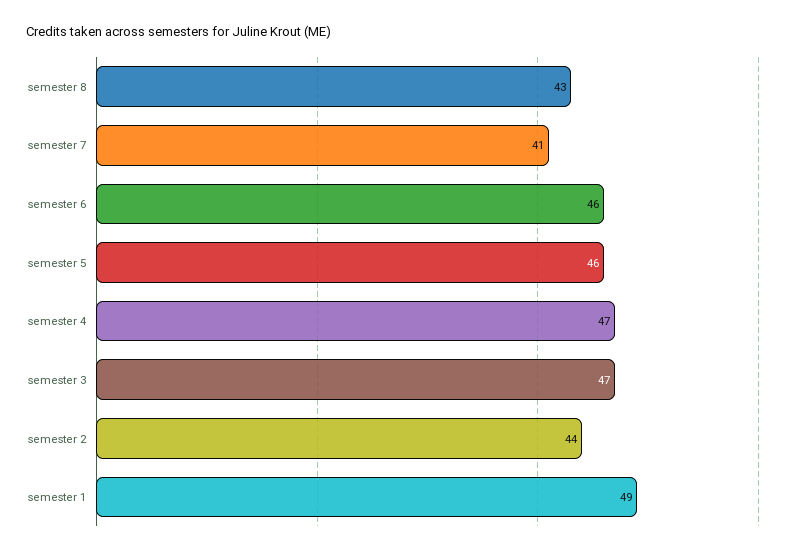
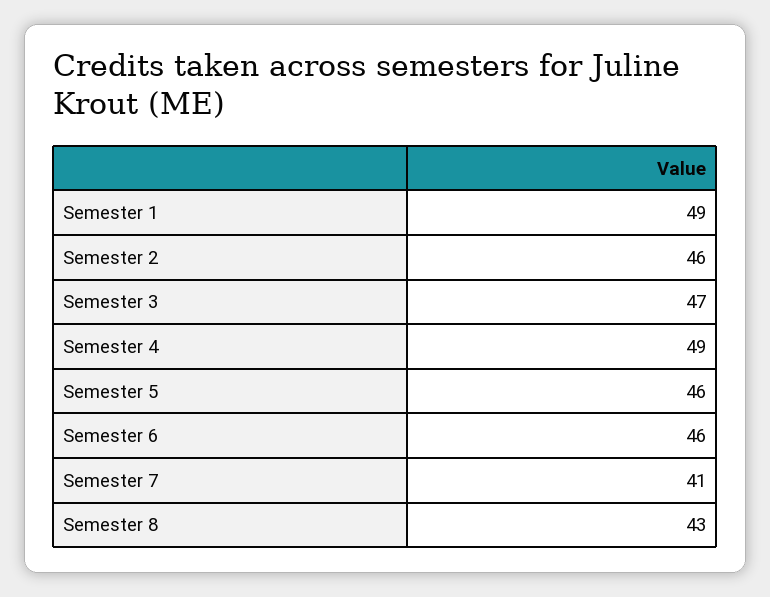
  {
    "semester 8": 43,
    "semester 7": 41,
    "semester 6": 46,
    "semester 5": 46,
-   "semester 4": 47,
+   "semester 4": 49,
    "semester 3": 47,
-   "semester 2": 44,
+   "semester 2": 46,
    "semester 1": 49
  }

